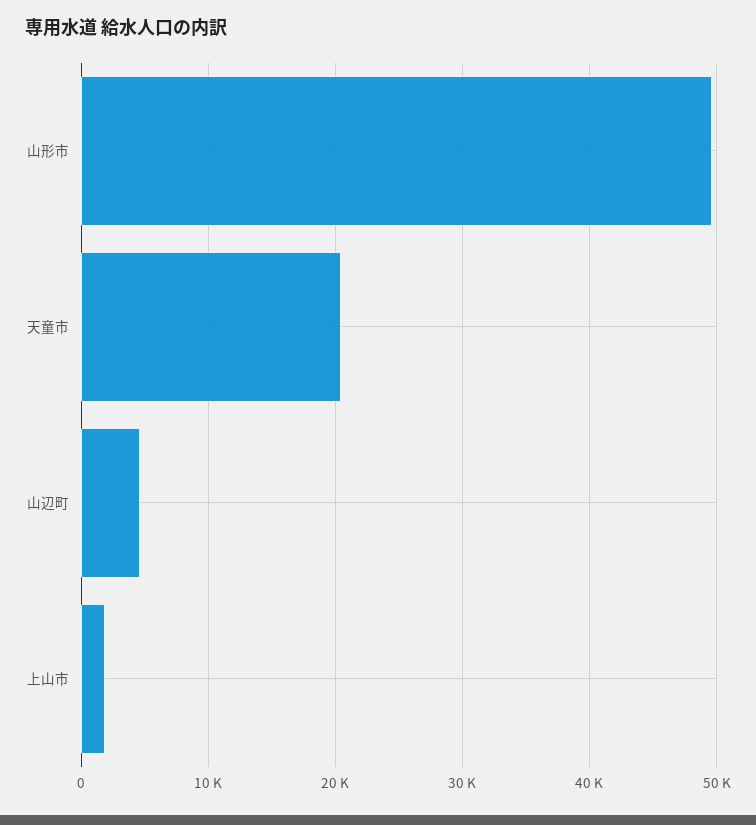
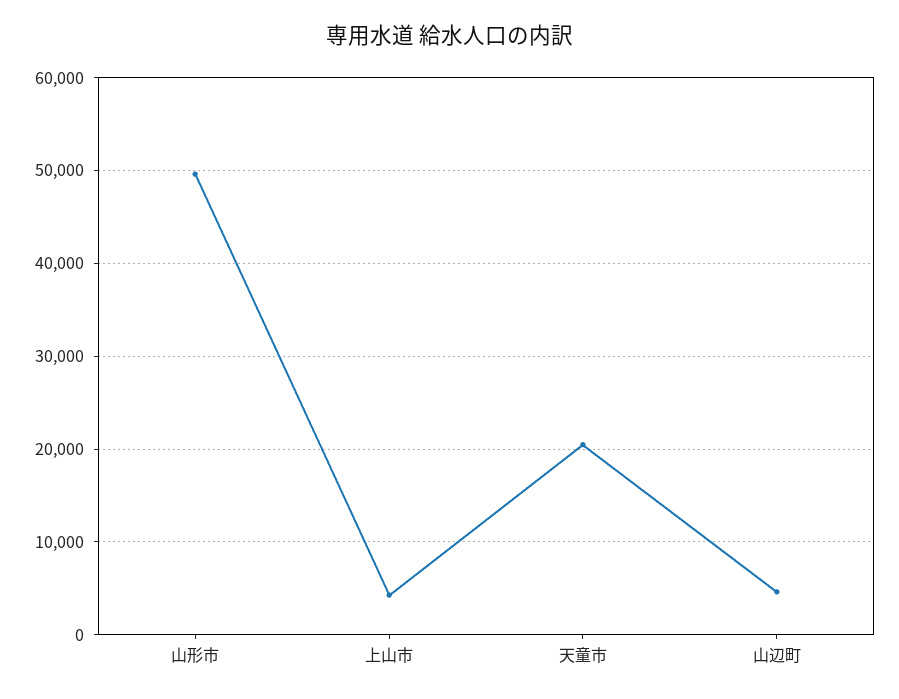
  {
    "山形市": 50000,
    "天童市": 20000,
    "山辺町": 5000,
-   "上山市": 2000
+   "上山市": 4000
  }

